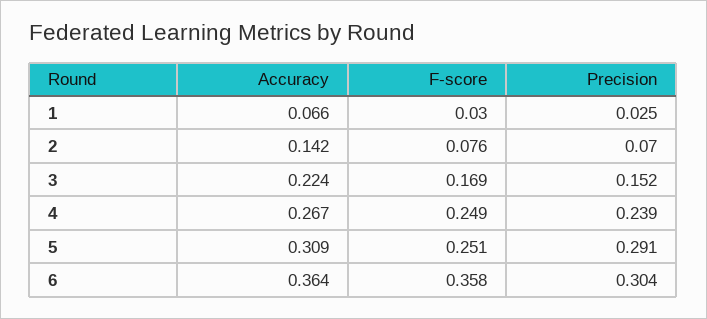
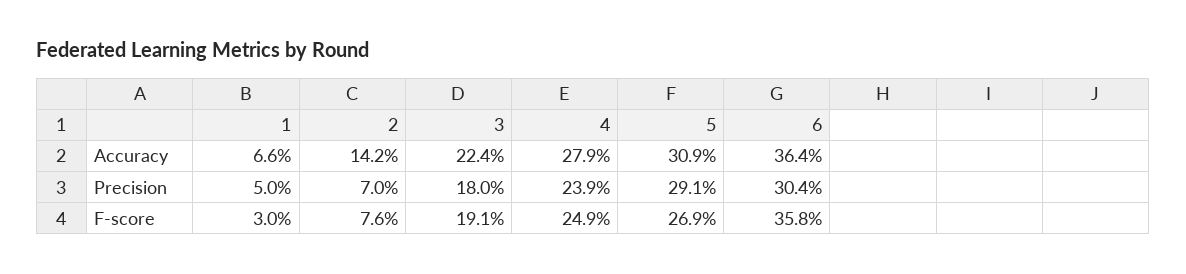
  {
    "Accuracy": {
      "1": 0.066,
      "2": 0.142,
      "3": 0.224,
-     "4": 0.267,
+     "4": 0.279,
      "5": 0.309,
      "6": 0.364
    },
    "F-score": {
      "1": 0.03,
      "2": 0.076,
-     "3": 0.169,
+     "3": 0.191,
      "4": 0.249,
-     "5": 0.251,
+     "5": 0.269,
      "6": 0.358
    },
    "Precision": {
-     "1": 0.025,
+     "1": 0.05,
      "2": 0.07,
-     "3": 0.152,
+     "3": 0.18,
      "4": 0.239,
      "5": 0.291,
      "6": 0.304
    }
  }

